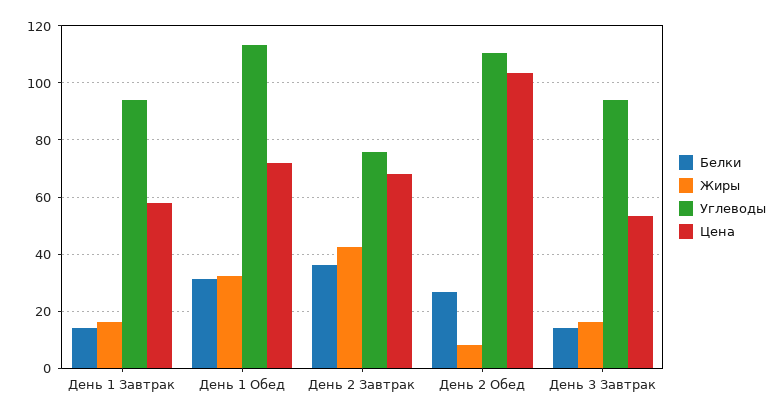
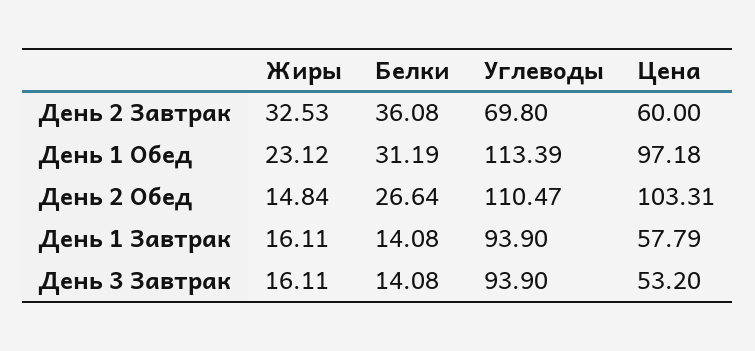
  {
    "Белки": {
      "День 1 Завтрак": 14.08,
      "День 1 Обед": 31.19,
      "День 2 Завтрак": 36.08,
      "День 2 Обед": 26.64,
      "День 3 Завтрак": 14.08
    },
    "Жиры": {
      "День 1 Завтрак": 16.11,
-     "День 1 Обед": 32.5,
+     "День 1 Обед": 23.12,
-     "День 2 Завтрак": 42.5,
+     "День 2 Завтрак": 32.53,
-     "День 2 Обед": 7.5,
+     "День 2 Обед": 14.84,
      "День 3 Завтрак": 16.11
    },
    "Углеводы": {
      "День 1 Завтрак": 93.9,
      "День 1 Обед": 113.39,
-     "День 2 Завтрак": 75,
+     "День 2 Завтрак": 69.8,
      "День 2 Обед": 110.47,
      "День 3 Завтрак": 93.9
    },
    "Цена": {
      "День 1 Завтрак": 57.79,
-     "День 1 Обед": 72.5,
+     "День 1 Обед": 97.18,
-     "День 2 Завтрак": 67.5,
+     "День 2 Завтрак": 60,
      "День 2 Обед": 103.31,
      "День 3 Завтрак": 53.2
    }
  }

